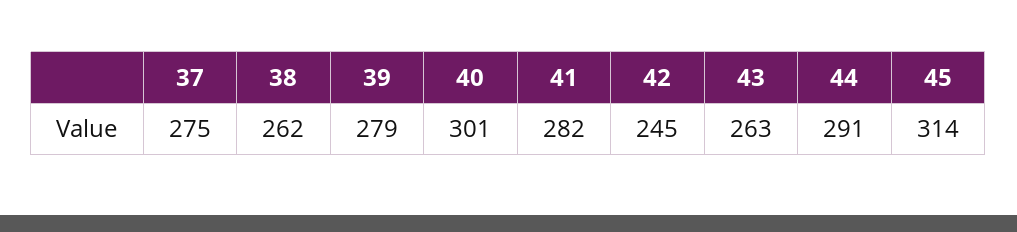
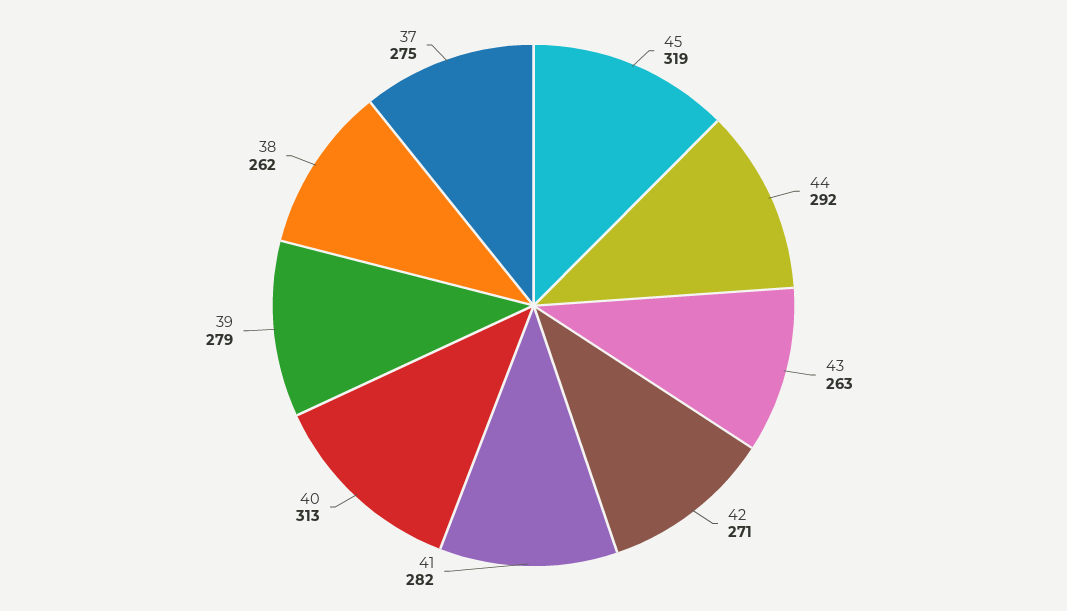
  {
    "37": 275,
    "38": 262,
    "39": 279,
-   "40": 301,
+   "40": 313,
    "41": 282,
-   "42": 245,
+   "42": 271,
    "43": 263,
-   "44": 291,
+   "44": 292,
-   "45": 314
+   "45": 319
  }

